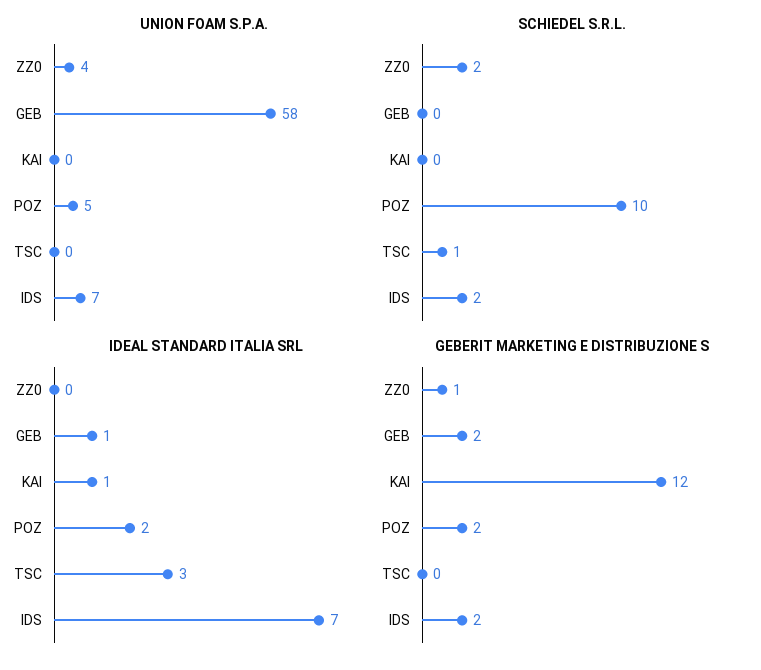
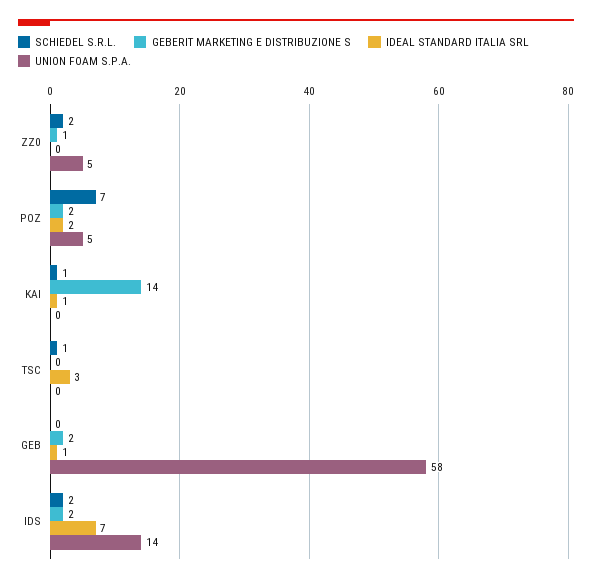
  {
    "UNION FOAM S.P.A.": {
-     "ZZ0": 4,
+     "ZZ0": 5,
      "GEB": 58,
      "KAI": 0,
      "POZ": 5,
      "TSC": 0,
-     "IDS": 7
+     "IDS": 14
    },
    "SCHIEDEL S.R.L.": {
      "ZZ0": 2,
      "GEB": 0,
-     "KAI": 0,
+     "KAI": 1,
-     "POZ": 10,
+     "POZ": 7,
      "TSC": 1,
      "IDS": 2
    },
    "IDEAL STANDARD ITALIA SRL": {
      "ZZ0": 0,
      "GEB": 1,
      "KAI": 1,
      "POZ": 2,
      "TSC": 3,
      "IDS": 7
    },
    "GEBERIT MARKETING E DISTRIBUZIONE S": {
      "ZZ0": 1,
      "GEB": 2,
-     "KAI": 12,
+     "KAI": 14,
      "POZ": 2,
      "TSC": 0,
      "IDS": 2
    }
  }

